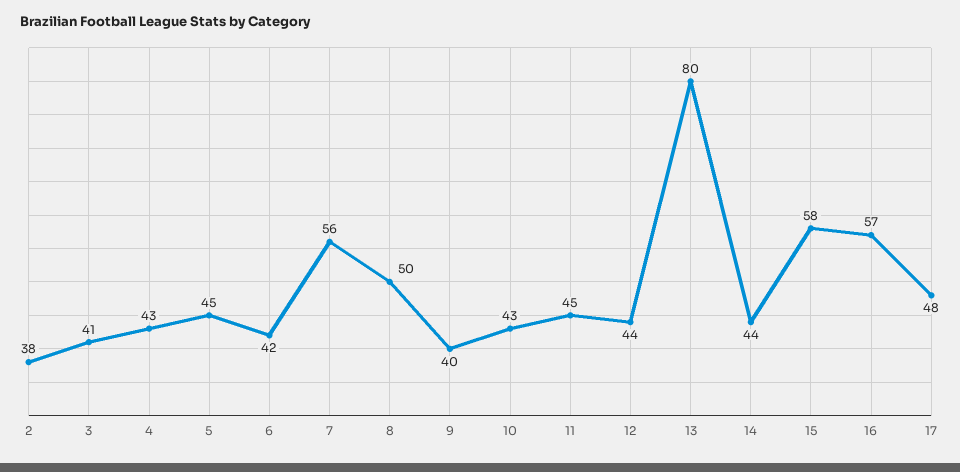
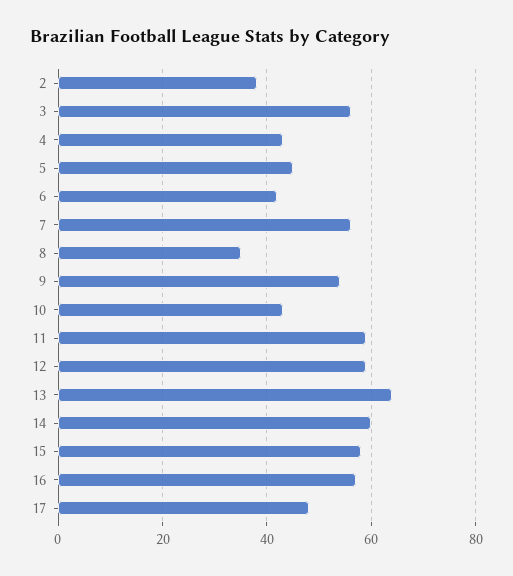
  {
    "2": 38,
-   "3": 41,
+   "3": 55,
    "4": 43,
    "5": 45,
    "6": 42,
    "7": 56,
-   "8": 50,
+   "8": 35,
-   "9": 40,
+   "9": 55,
    "10": 43,
-   "11": 45,
+   "11": 60,
-   "12": 44,
+   "12": 60,
-   "13": 80,
+   "13": 65,
-   "14": 44,
+   "14": 60,
    "15": 58,
    "16": 57,
    "17": 48
  }

